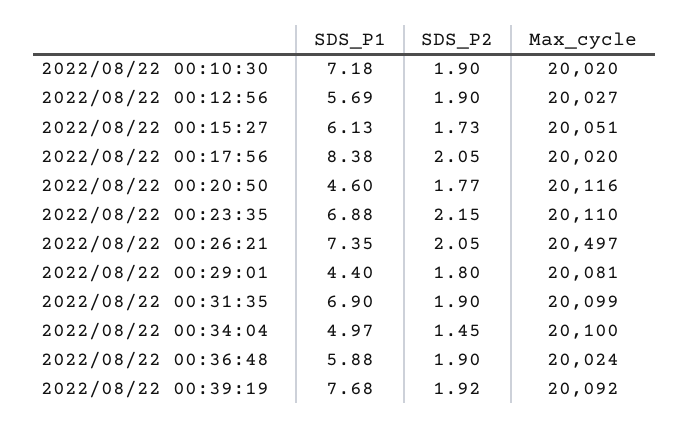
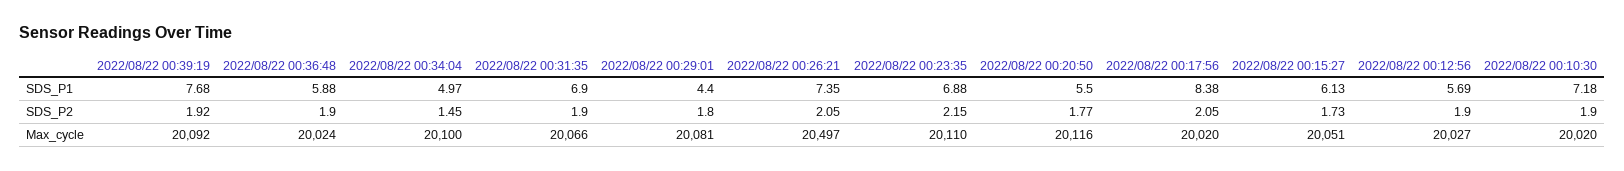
  {
    "SDS_P1": {
      "2022/08/22 00:10:30": 7.18,
      "2022/08/22 00:12:56": 5.69,
      "2022/08/22 00:15:27": 6.13,
      "2022/08/22 00:17:56": 8.38,
-     "2022/08/22 00:20:50": 4.6,
+     "2022/08/22 00:20:50": 5.5,
      "2022/08/22 00:23:35": 6.88,
      "2022/08/22 00:26:21": 7.35,
      "2022/08/22 00:29:01": 4.4,
      "2022/08/22 00:31:35": 6.9,
      "2022/08/22 00:34:04": 4.97,
      "2022/08/22 00:36:48": 5.88,
      "2022/08/22 00:39:19": 7.68
    },
    "SDS_P2": {
      "2022/08/22 00:10:30": 1.9,
      "2022/08/22 00:12:56": 1.9,
      "2022/08/22 00:15:27": 1.73,
      "2022/08/22 00:17:56": 2.05,
      "2022/08/22 00:20:50": 1.77,
      "2022/08/22 00:23:35": 2.15,
      "2022/08/22 00:26:21": 2.05,
      "2022/08/22 00:29:01": 1.8,
      "2022/08/22 00:31:35": 1.9,
      "2022/08/22 00:34:04": 1.45,
      "2022/08/22 00:36:48": 1.9,
      "2022/08/22 00:39:19": 1.92
    },
    "Max_cycle": {
      "2022/08/22 00:10:30": 20020,
      "2022/08/22 00:12:56": 20027,
      "2022/08/22 00:15:27": 20051,
      "2022/08/22 00:17:56": 20020,
      "2022/08/22 00:20:50": 20116,
      "2022/08/22 00:23:35": 20110,
      "2022/08/22 00:26:21": 20497,
      "2022/08/22 00:29:01": 20081,
-     "2022/08/22 00:31:35": 20099,
+     "2022/08/22 00:31:35": 20066,
      "2022/08/22 00:34:04": 20100,
      "2022/08/22 00:36:48": 20024,
      "2022/08/22 00:39:19": 20092
    }
  }

